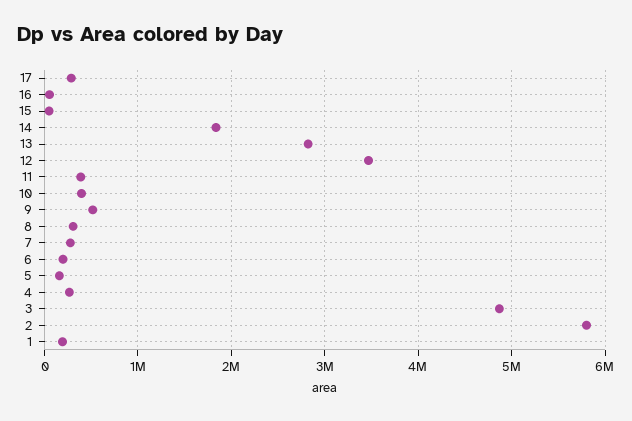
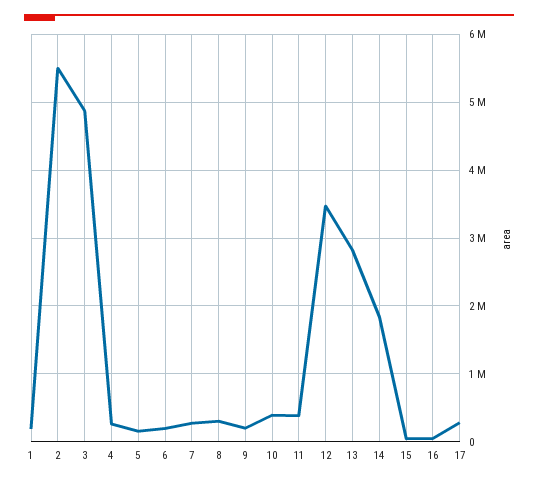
  {
    "17": 300000,
    "16": 100000,
    "15": 0,
    "14": 1800000,
    "13": 2800000,
    "12": 3500000,
    "11": 400000,
    "10": 400000,
-   "9": 500000,
+   "9": 200000,
    "8": 300000,
    "7": 300000,
    "6": 200000,
    "5": 200000,
    "4": 300000,
    "3": 4900000,
-   "2": 5800000,
+   "2": 5500000,
    "1": 200000
  }

